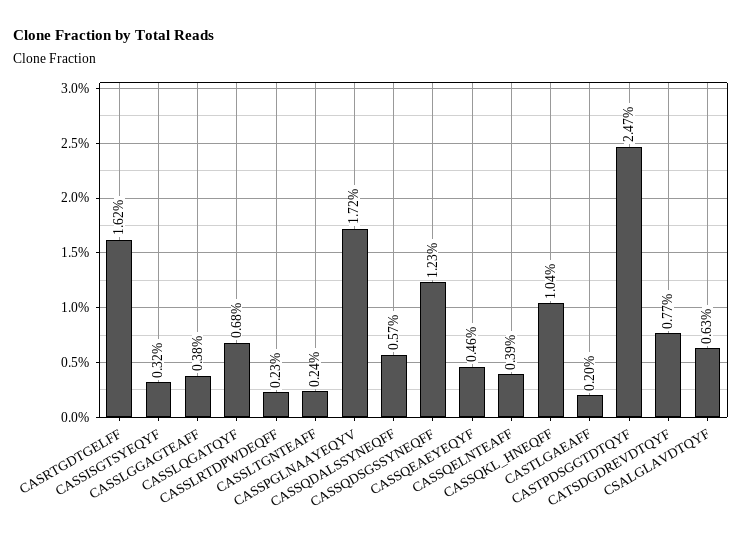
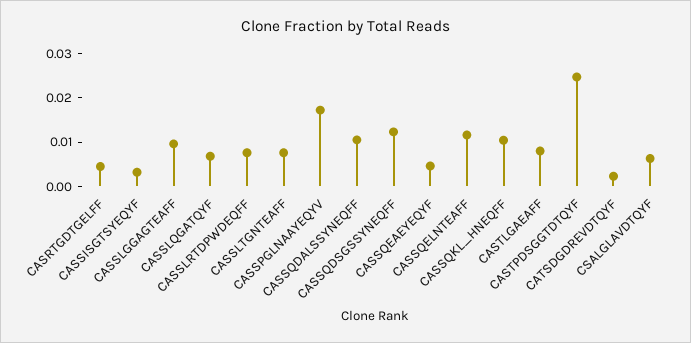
  {
-   "CASRTGDTGELFF": 0.0162,
+   "CASRTGDTGELFF": 0.004,
    "CASSISGTSYEQYF": 0.0032,
-   "CASSLGGAGTEAFF": 0.0038,
+   "CASSLGGAGTEAFF": 0.01,
    "CASSLQGATQYF": 0.0068,
-   "CASSLRTDPWDEQFF": 0.0023,
+   "CASSLRTDPWDEQFF": 0.008,
-   "CASSLTGNTEAFF": 0.0024,
+   "CASSLTGNTEAFF": 0.008,
    "CASSPGLNAAYEQYV": 0.0172,
-   "CASSQDALSSYNEQFF": 0.0057,
+   "CASSQDALSSYNEQFF": 0.01,
    "CASSQDSGSSYNEQFF": 0.0123,
    "CASSQEAEYEQYF": 0.0046,
-   "CASSQELNTEAFF": 0.0039,
+   "CASSQELNTEAFF": 0.012,
    "CASSQKL_HNEQFF": 0.0104,
-   "CASTLGAEAFF": 0.002,
+   "CASTLGAEAFF": 0.008,
    "CASTPDSGGTDTQYF": 0.0247,
-   "CATSDGDREVDTQYF": 0.0077,
+   "CATSDGDREVDTQYF": 0.002,
    "CSALGLAVDTQYF": 0.0063
  }

